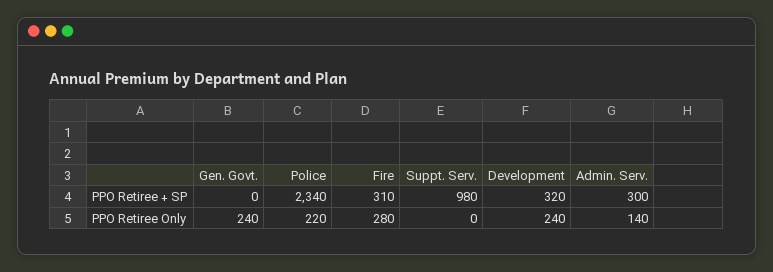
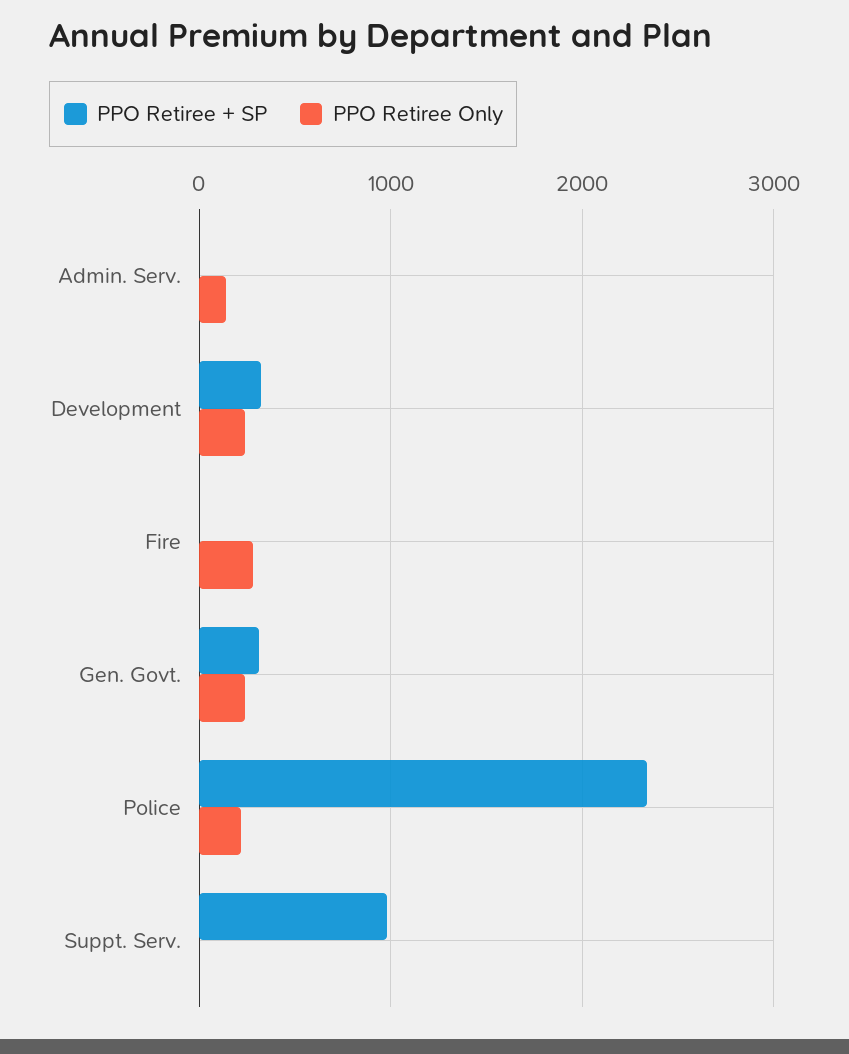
  {
    "PPO Retiree + SP": {
-     "Gen. Govt.": 0,
+     "Gen. Govt.": 300,
      "Police": 2340,
-     "Fire": 310,
+     "Fire": 0,
      "Suppt. Serv.": 980,
      "Development": 320,
-     "Admin. Serv.": 300
+     "Admin. Serv.": 0
    },
    "PPO Retiree Only": {
      "Gen. Govt.": 240,
      "Police": 220,
      "Fire": 280,
      "Suppt. Serv.": 0,
      "Development": 240,
      "Admin. Serv.": 140
    }
  }

